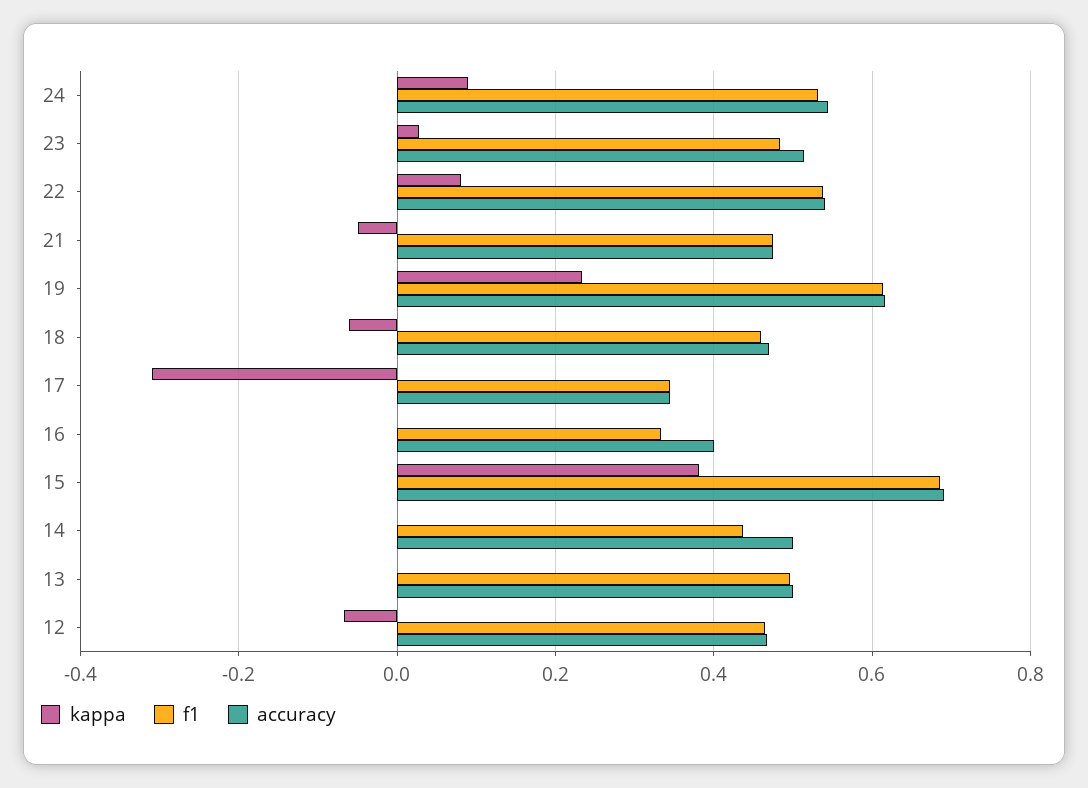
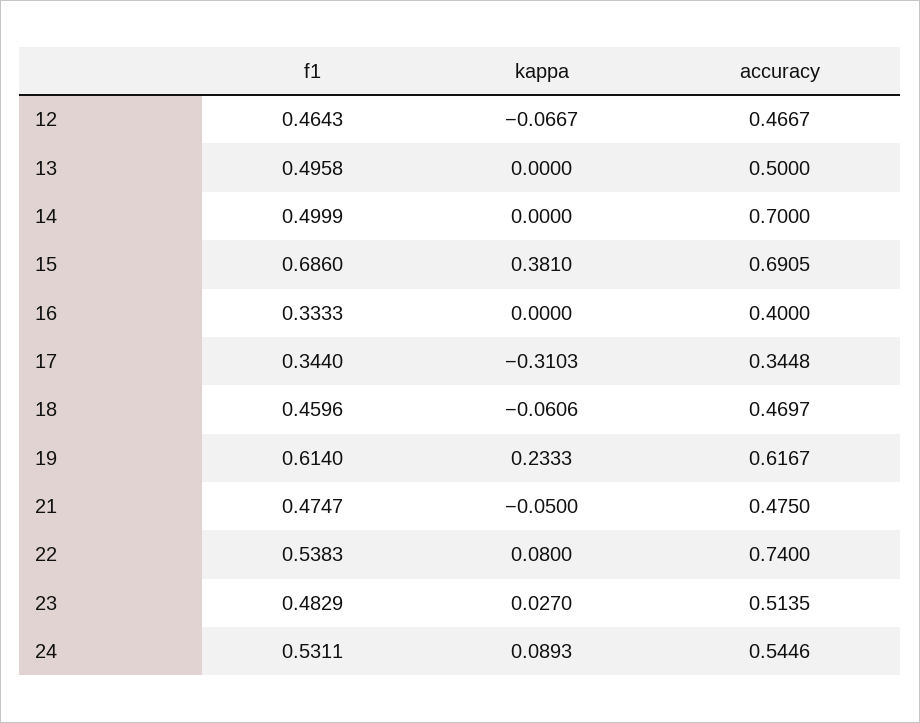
  {
    "kappa": {
      "24": 0.0893,
      "23": 0.027,
      "22": 0.08,
      "21": -0.05,
      "19": 0.2333,
      "18": -0.0606,
      "17": -0.3103,
      "16": 0,
      "15": 0.381,
      "14": 0,
      "13": 0,
      "12": -0.0667
    },
    "f1": {
      "24": 0.5311,
      "23": 0.4829,
      "22": 0.5383,
      "21": 0.4747,
      "19": 0.614,
      "18": 0.4596,
      "17": 0.344,
      "16": 0.3333,
      "15": 0.686,
-     "14": 0.44,
+     "14": 0.4999,
      "13": 0.4958,
      "12": 0.4643
    },
    "accuracy": {
      "24": 0.5446,
      "23": 0.5135,
-     "22": 0.54,
+     "22": 0.74,
      "21": 0.475,
      "19": 0.6167,
      "18": 0.4697,
      "17": 0.3448,
      "16": 0.4,
      "15": 0.6905,
-     "14": 0.5,
+     "14": 0.7,
      "13": 0.5,
      "12": 0.4667
    }
  }

